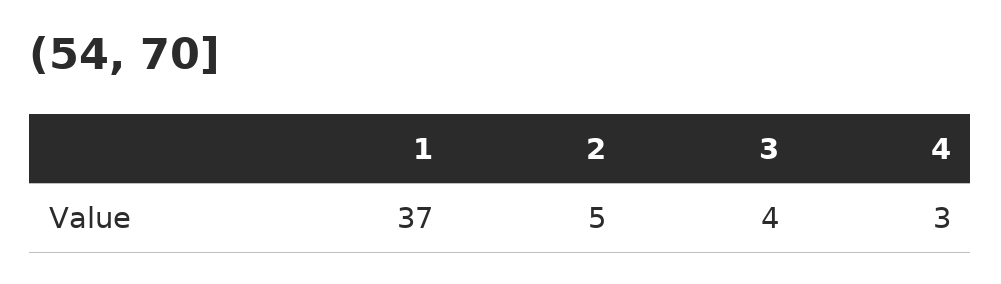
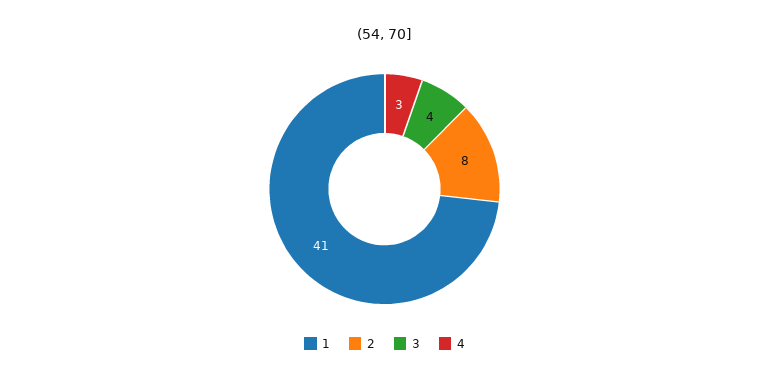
  {
-   "1": 37,
+   "1": 41,
-   "2": 5,
+   "2": 8,
    "3": 4,
    "4": 3
  }

